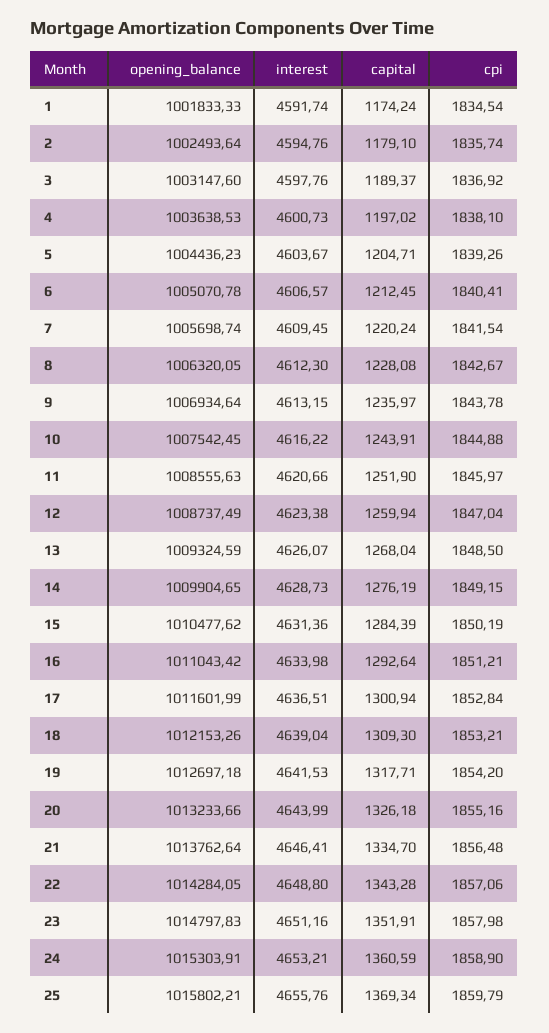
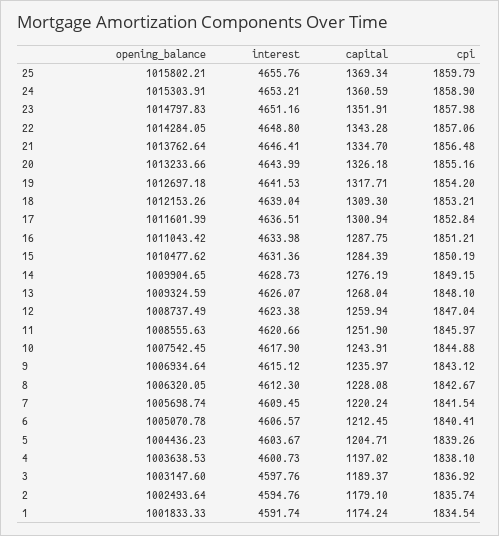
  {
    "opening_balance": {
      "1": 1001833.33,
      "2": 1002493.64,
      "3": 1003147.6,
      "4": 1003638.53,
      "5": 1004436.23,
      "6": 1005070.78,
      "7": 1005698.74,
      "8": 1006320.05,
      "9": 1006934.64,
      "10": 1007542.45,
      "11": 1008555.63,
      "12": 1008737.49,
      "13": 1009324.59,
      "14": 1009904.65,
      "15": 1010477.62,
      "16": 1011043.42,
      "17": 1011601.99,
      "18": 1012153.26,
      "19": 1012697.18,
      "20": 1013233.66,
      "21": 1013762.64,
      "22": 1014284.05,
      "23": 1014797.83,
      "24": 1015303.91,
      "25": 1015802.21
    },
    "interest": {
      "1": 4591.74,
      "2": 4594.76,
      "3": 4597.76,
      "4": 4600.73,
      "5": 4603.67,
      "6": 4606.57,
      "7": 4609.45,
      "8": 4612.3,
-     "9": 4613.15,
+     "9": 4615.12,
-     "10": 4616.22,
+     "10": 4617.9,
      "11": 4620.66,
      "12": 4623.38,
      "13": 4626.07,
      "14": 4628.73,
      "15": 4631.36,
      "16": 4633.98,
      "17": 4636.51,
      "18": 4639.04,
      "19": 4641.53,
      "20": 4643.99,
      "21": 4646.41,
      "22": 4648.8,
      "23": 4651.16,
      "24": 4653.21,
      "25": 4655.76
    },
    "capital": {
      "1": 1174.24,
      "2": 1179.1,
      "3": 1189.37,
      "4": 1197.02,
      "5": 1204.71,
      "6": 1212.45,
      "7": 1220.24,
      "8": 1228.08,
      "9": 1235.97,
      "10": 1243.91,
      "11": 1251.9,
      "12": 1259.94,
      "13": 1268.04,
      "14": 1276.19,
      "15": 1284.39,
-     "16": 1292.64,
+     "16": 1287.75,
      "17": 1300.94,
      "18": 1309.3,
      "19": 1317.71,
      "20": 1326.18,
      "21": 1334.7,
      "22": 1343.28,
      "23": 1351.91,
      "24": 1360.59,
      "25": 1369.34
    },
    "cpi": {
      "1": 1834.54,
      "2": 1835.74,
      "3": 1836.92,
      "4": 1838.1,
      "5": 1839.26,
      "6": 1840.41,
      "7": 1841.54,
      "8": 1842.67,
-     "9": 1843.78,
+     "9": 1843.12,
      "10": 1844.88,
      "11": 1845.97,
      "12": 1847.04,
-     "13": 1848.5,
+     "13": 1848.1,
      "14": 1849.15,
      "15": 1850.19,
      "16": 1851.21,
      "17": 1852.84,
      "18": 1853.21,
      "19": 1854.2,
      "20": 1855.16,
      "21": 1856.48,
      "22": 1857.06,
      "23": 1857.98,
      "24": 1858.9,
      "25": 1859.79
    }
  }

